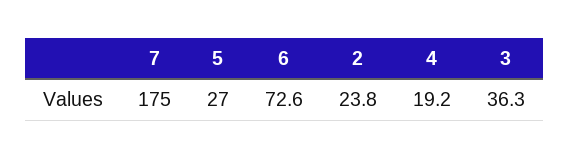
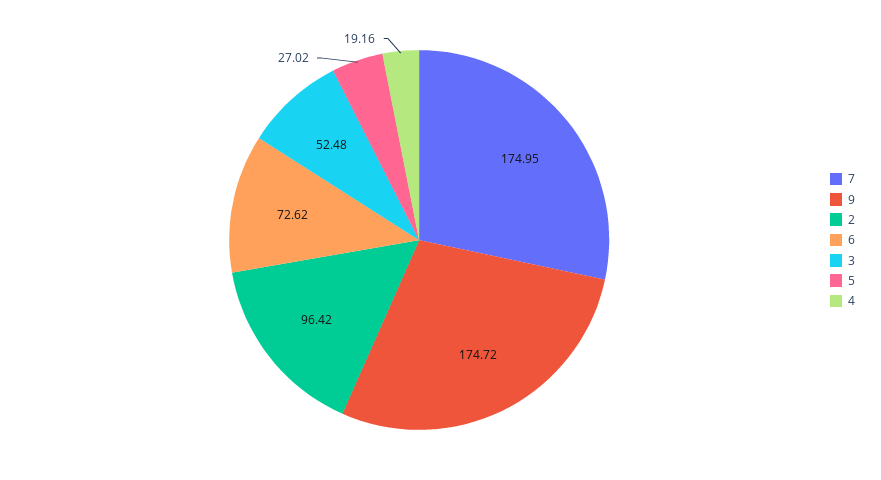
  {
    "7": 174.95,
    "5": 27.02,
    "6": 72.62,
-   "2": 23.8,
+   "2": 96.42,
    "4": 19.16,
-   "3": 36.3
+   "3": 52.48,
+   "9": 174.72
  }

